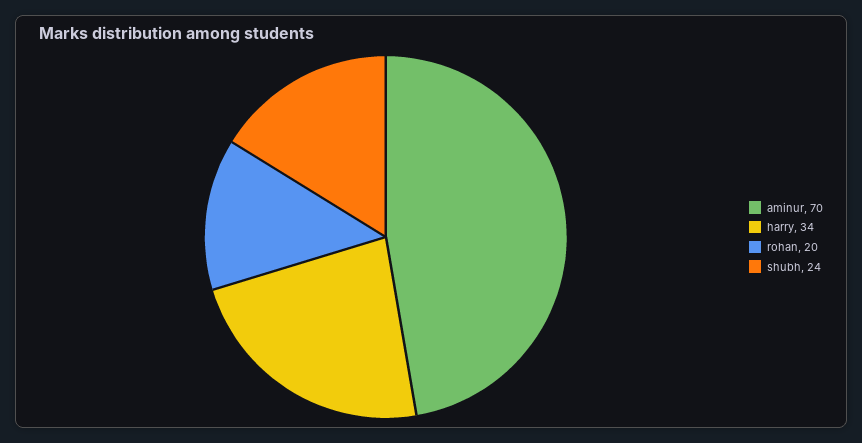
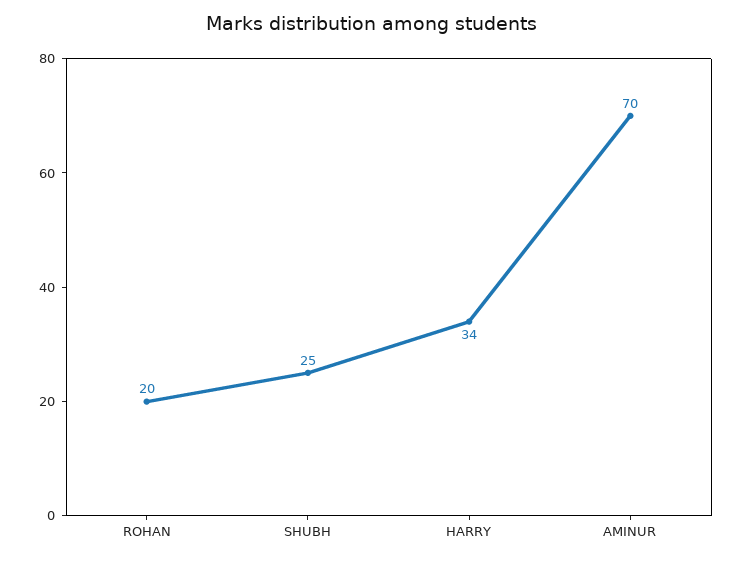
  {
    "aminur": 70,
    "harry": 34,
    "rohan": 20,
-   "shubh": 24
+   "shubh": 25
  }

